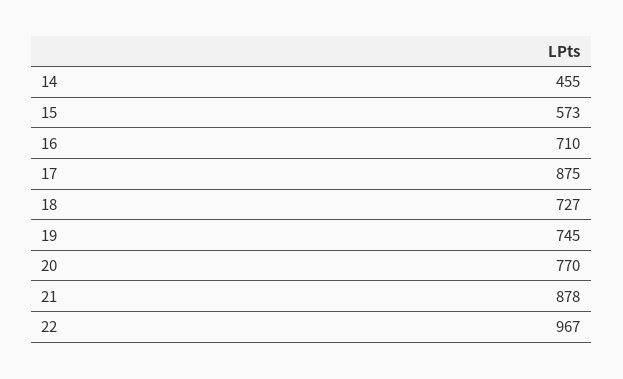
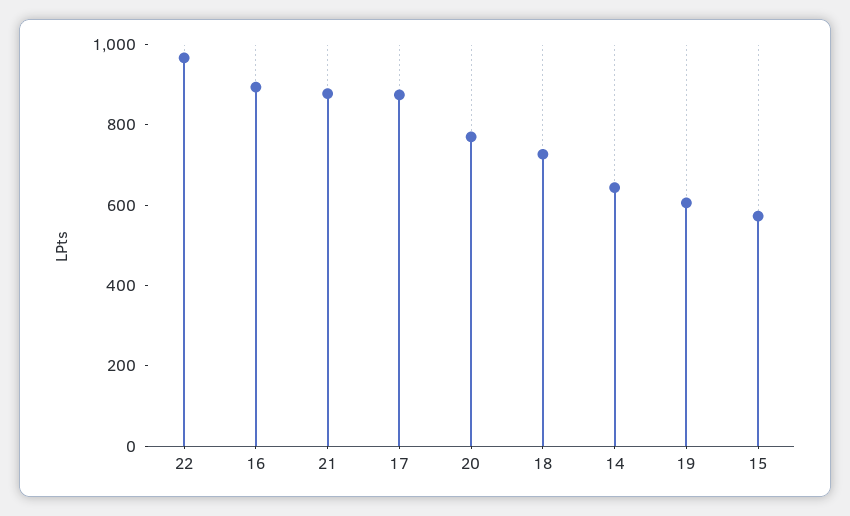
  {
-   "14": 455,
+   "14": 650,
    "15": 573,
-   "16": 710,
+   "16": 900,
    "17": 875,
    "18": 727,
-   "19": 745,
+   "19": 600,
    "20": 770,
    "21": 878,
    "22": 967
  }

